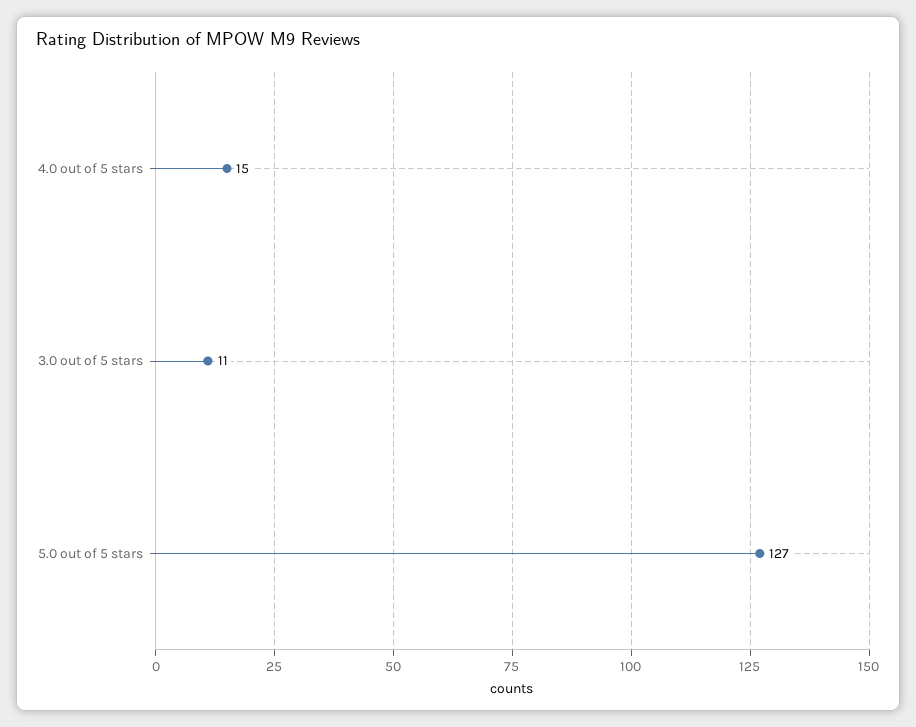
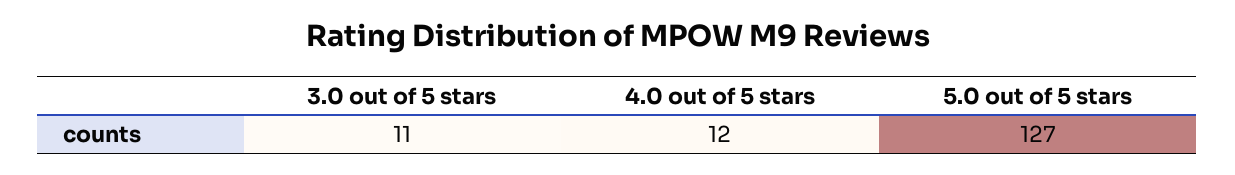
  {
-   "4.0 out of 5 stars": 15,
+   "4.0 out of 5 stars": 12,
    "3.0 out of 5 stars": 11,
    "5.0 out of 5 stars": 127
  }

